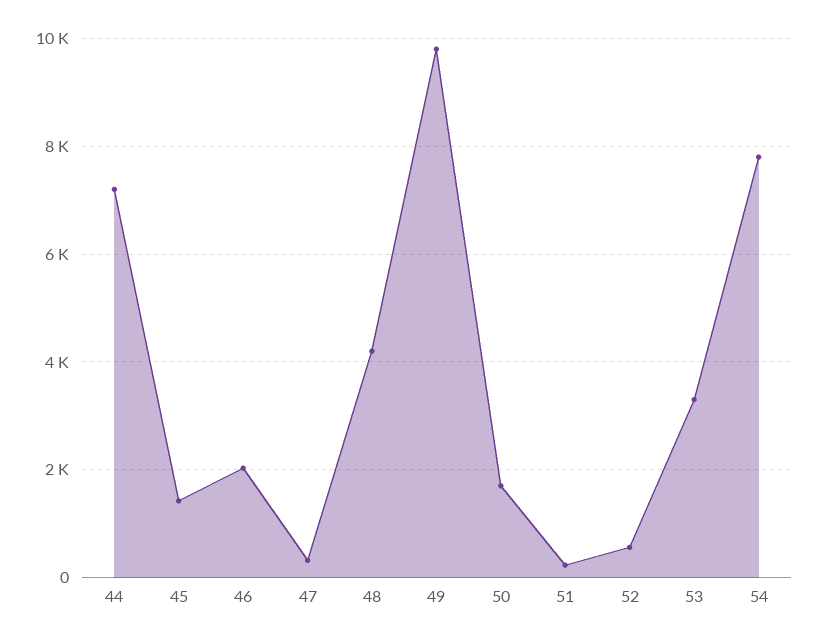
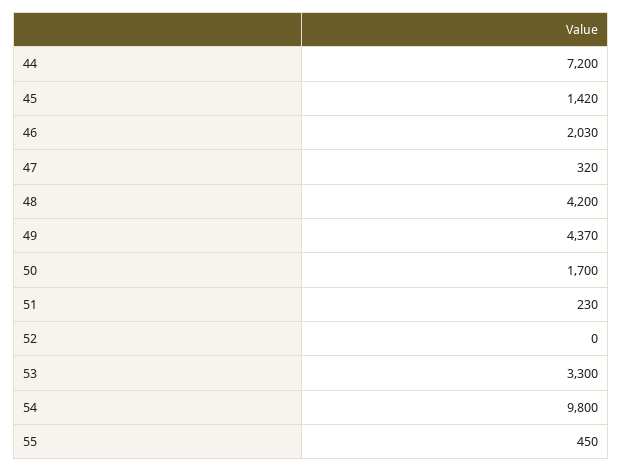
  {
    "44": 7200,
    "45": 1420,
    "46": 2030,
    "47": 320,
    "48": 4200,
-   "49": 9800,
+   "49": 4370,
    "50": 1700,
    "51": 230,
-   "52": 600,
+   "52": 0,
    "53": 3300,
-   "54": 7800
+   "54": 9800,
+   "55": 450
  }

